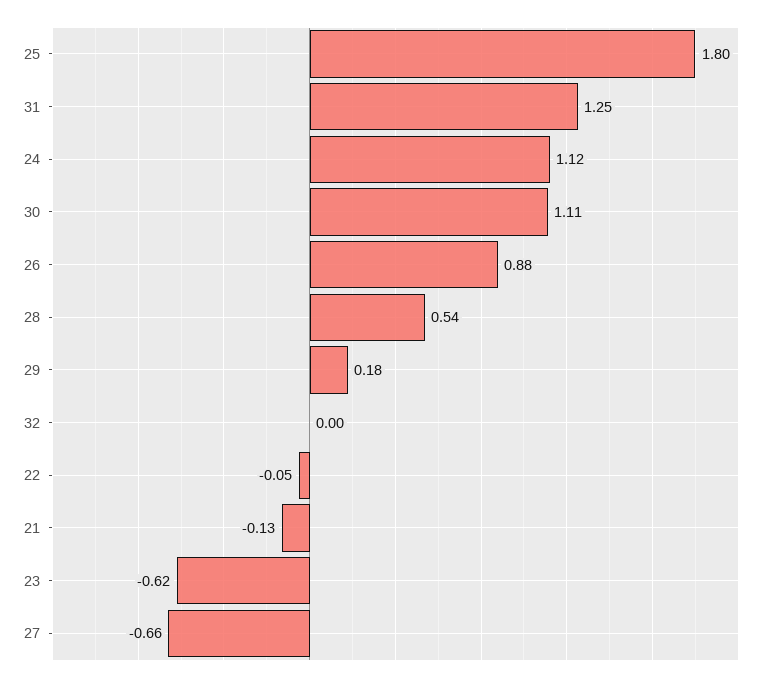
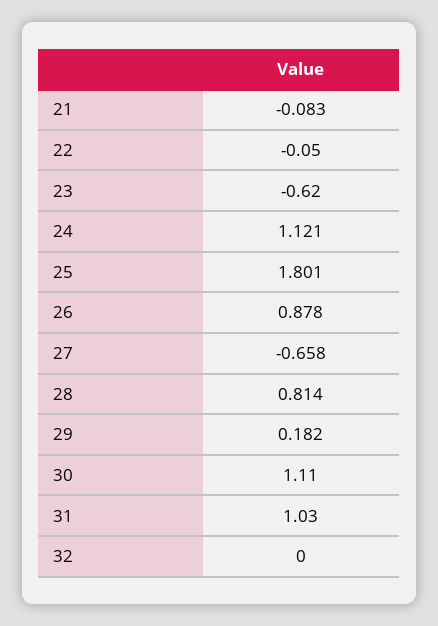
  {
    "25": 1.801,
-   "31": 1.25,
+   "31": 1.03,
    "24": 1.121,
    "30": 1.11,
    "26": 0.878,
-   "28": 0.54,
+   "28": 0.814,
    "29": 0.182,
    "32": 0,
    "22": -0.05,
-   "21": -0.13,
+   "21": -0.083,
    "23": -0.62,
    "27": -0.658
  }

